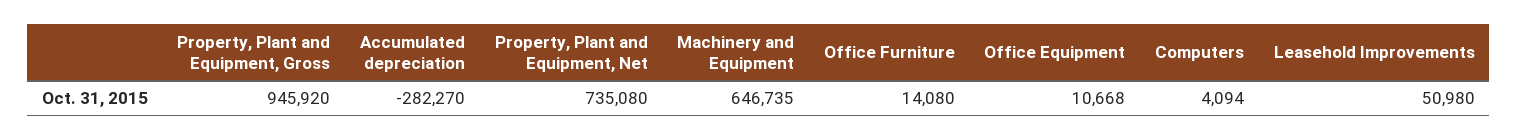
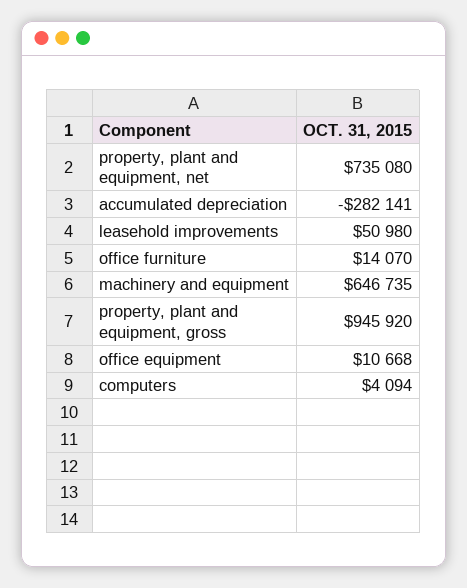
  {
    "Property, Plant and Equipment, Gross": 945920,
-   "Accumulated depreciation": -282270,
+   "Accumulated depreciation": -282141,
    "Property, Plant and Equipment, Net": 735080,
    "Machinery and Equipment": 646735,
-   "Office Furniture": 14080,
+   "Office Furniture": 14070,
    "Office Equipment": 10668,
    "Computers": 4094,
    "Leasehold Improvements": 50980
  }

